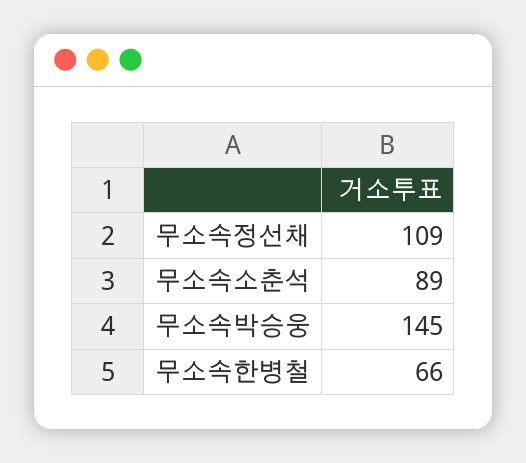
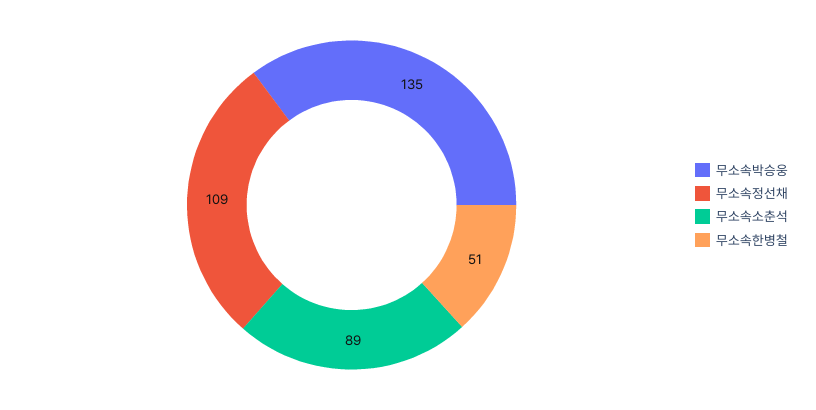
  {
    "무소속정선채": 109,
    "무소속소춘석": 89,
-   "무소속박승웅": 145,
+   "무소속박승웅": 135,
-   "무소속한병철": 66
+   "무소속한병철": 51
  }

